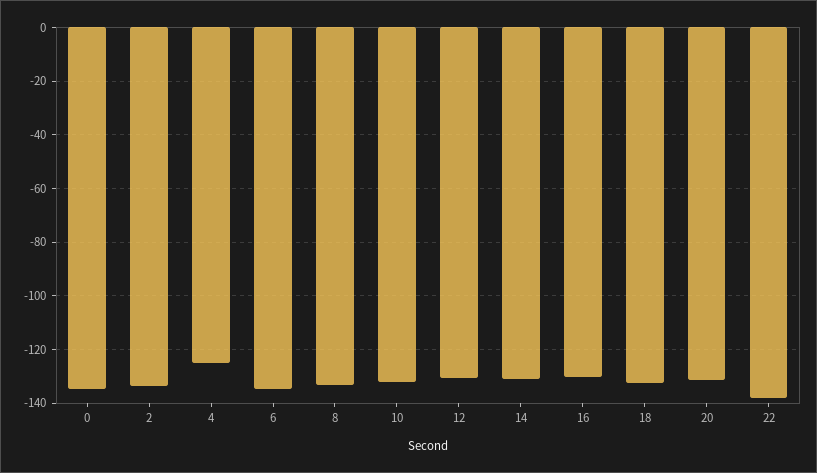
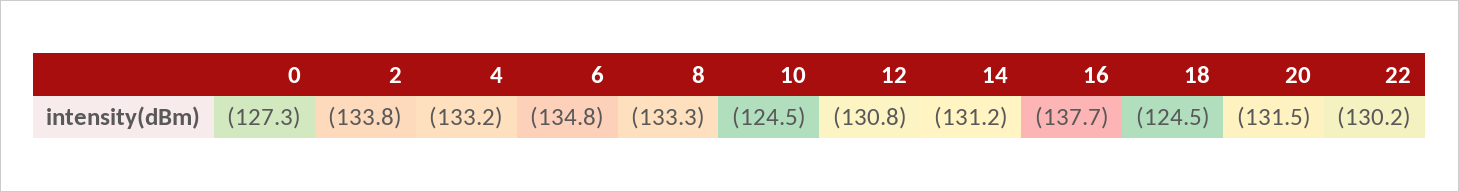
  {
-   "0": -135,
+   "0": -127.3,
    "2": -133.8,
-   "4": -125,
+   "4": -133.2,
    "6": -134.8,
    "8": -133.3,
-   "10": -132.5,
+   "10": -124.5,
    "12": -130.8,
    "14": -131.2,
-   "16": -130,
+   "16": -137.7,
-   "18": -132.5,
+   "18": -124.5,
    "20": -131.5,
-   "22": -137.5
+   "22": -130.2
  }

